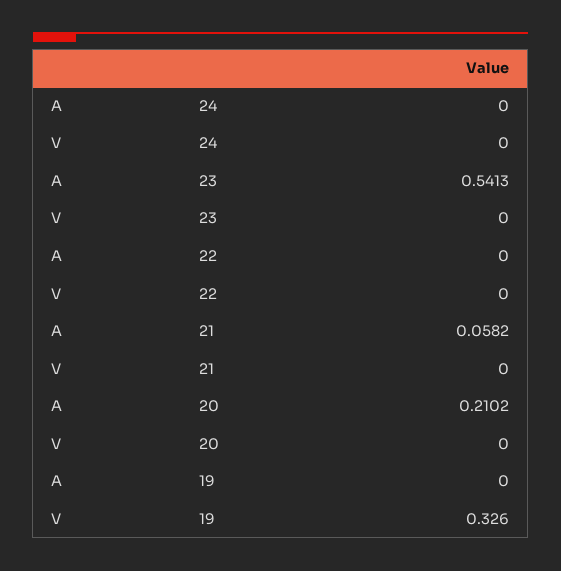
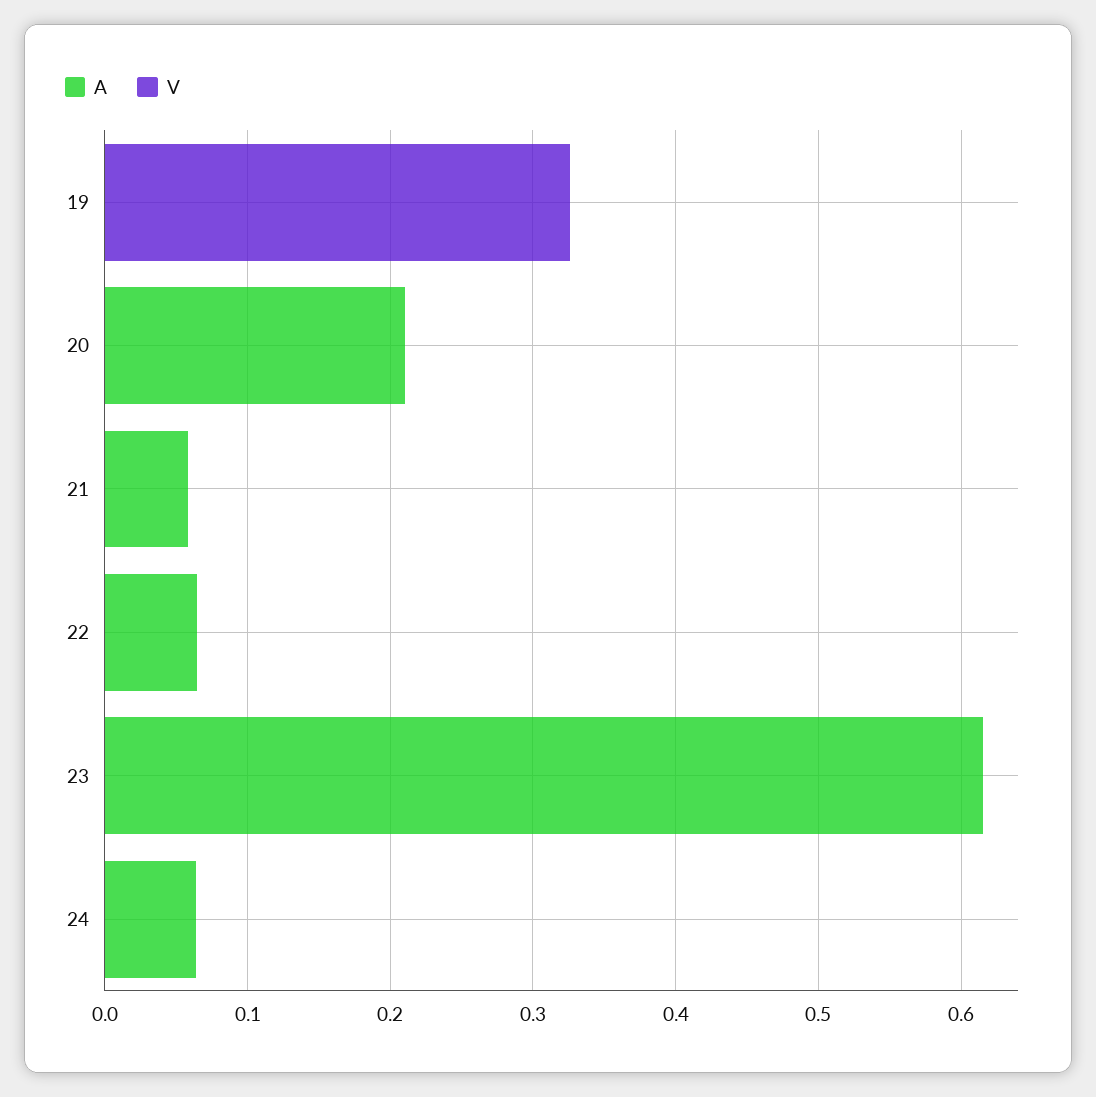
  {
    "A": {
-     "24": 0,
+     "24": 0.06,
-     "23": 0.5413,
+     "23": 0.62,
-     "22": 0,
+     "22": 0.06,
      "21": 0.0582,
      "20": 0.2102,
      "19": 0
    },
    "V": {
      "24": 0,
      "23": 0,
      "22": 0,
      "21": 0,
      "20": 0,
      "19": 0.326
    }
  }

